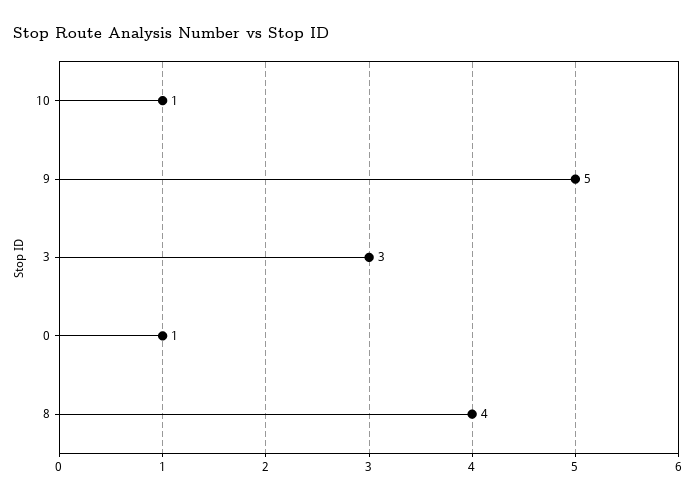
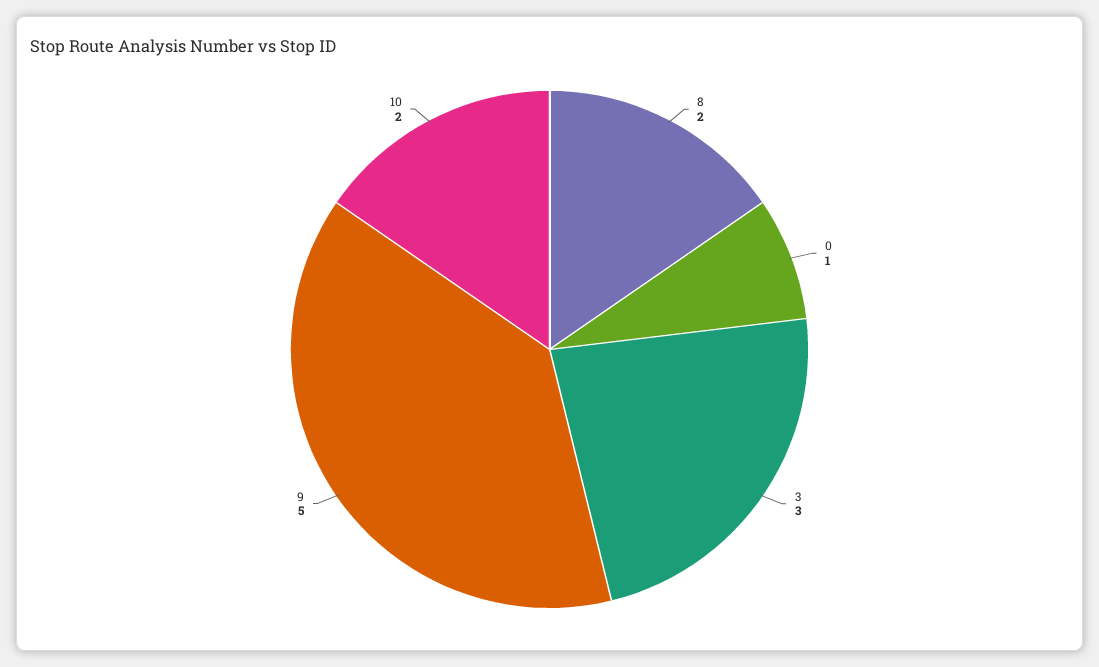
  {
-   "10": 1,
+   "10": 2,
    "9": 5,
    "3": 3,
    "0": 1,
-   "8": 4
+   "8": 2
  }

